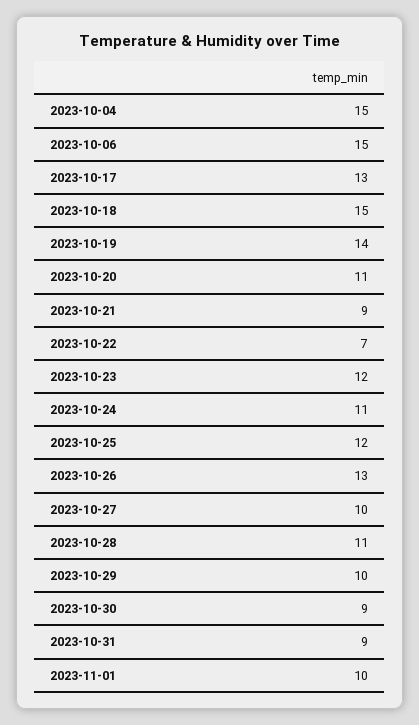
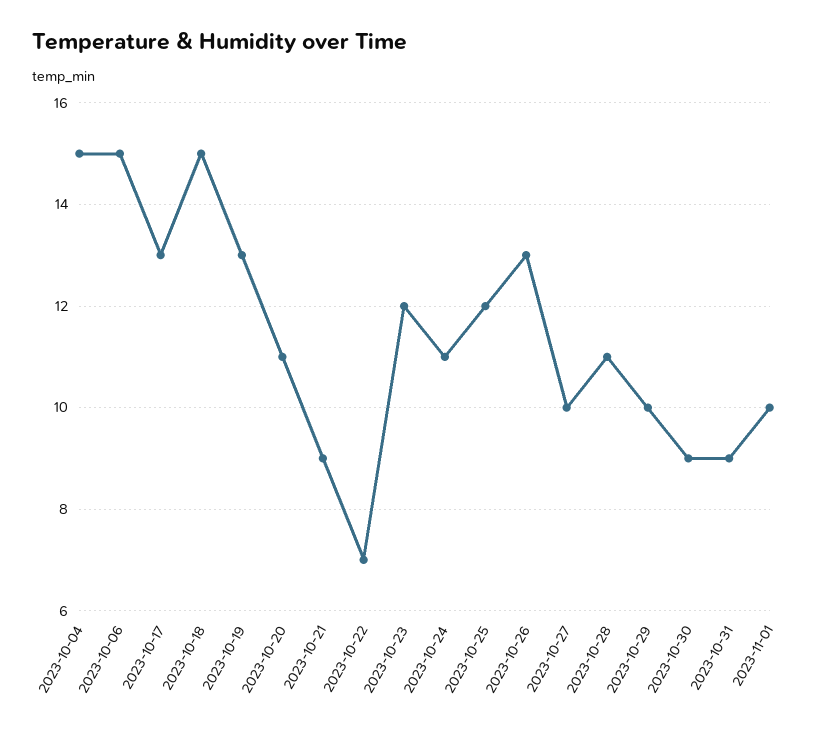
  {
    "2023-10-04": 15,
    "2023-10-06": 15,
    "2023-10-17": 13,
    "2023-10-18": 15,
-   "2023-10-19": 14,
+   "2023-10-19": 13,
    "2023-10-20": 11,
    "2023-10-21": 9,
    "2023-10-22": 7,
    "2023-10-23": 12,
    "2023-10-24": 11,
    "2023-10-25": 12,
    "2023-10-26": 13,
    "2023-10-27": 10,
    "2023-10-28": 11,
    "2023-10-29": 10,
    "2023-10-30": 9,
    "2023-10-31": 9,
    "2023-11-01": 10
  }

